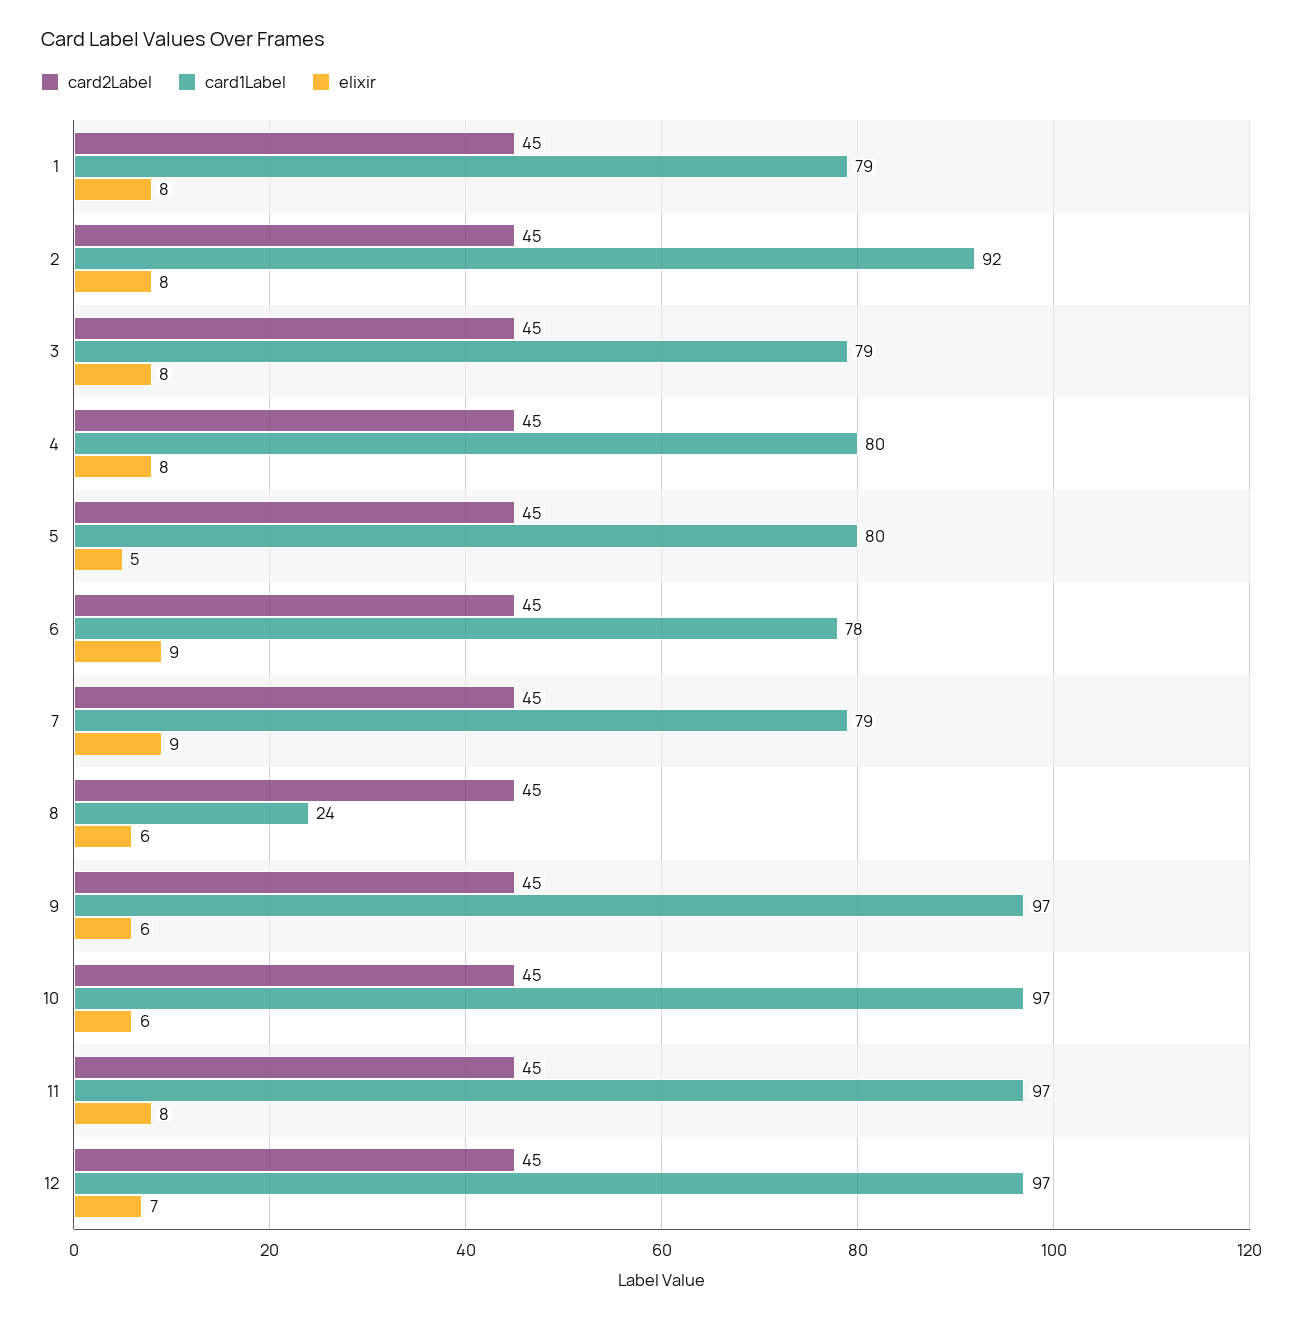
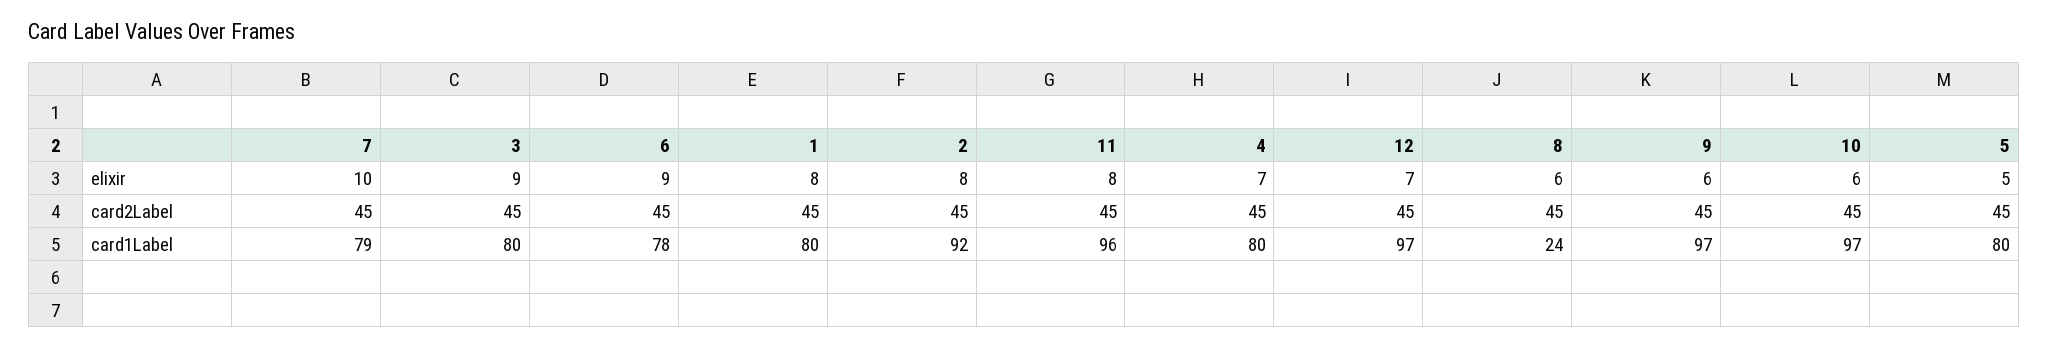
  {
    "card2Label": {
      "1": 45,
      "2": 45,
      "3": 45,
      "4": 45,
      "5": 45,
      "6": 45,
      "7": 45,
      "8": 45,
      "9": 45,
      "10": 45,
      "11": 45,
      "12": 45
    },
    "card1Label": {
-     "1": 79,
+     "1": 80,
      "2": 92,
-     "3": 79,
+     "3": 80,
      "4": 80,
      "5": 80,
      "6": 78,
      "7": 79,
      "8": 24,
      "9": 97,
      "10": 97,
-     "11": 97,
+     "11": 96,
      "12": 97
    },
    "elixir": {
      "1": 8,
      "2": 8,
-     "3": 8,
+     "3": 9,
-     "4": 8,
+     "4": 7,
      "5": 5,
      "6": 9,
-     "7": 9,
+     "7": 10,
      "8": 6,
      "9": 6,
      "10": 6,
      "11": 8,
      "12": 7
    }
  }

